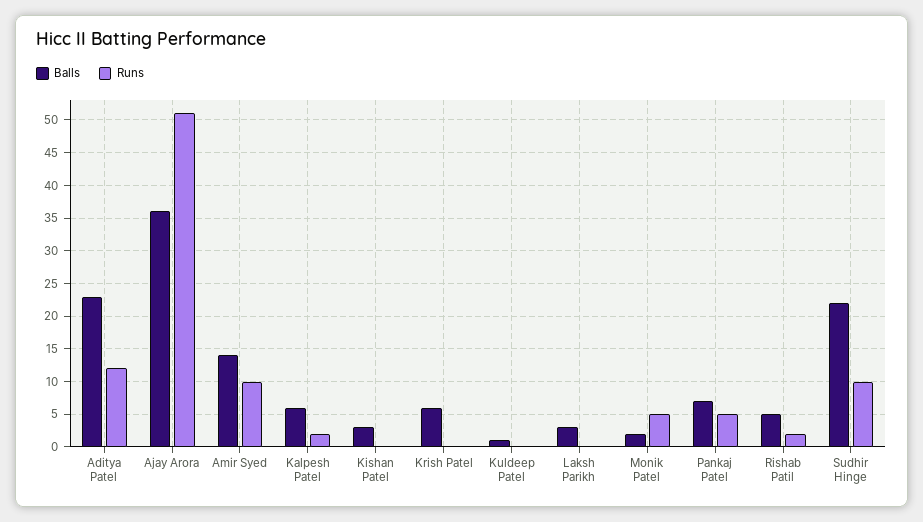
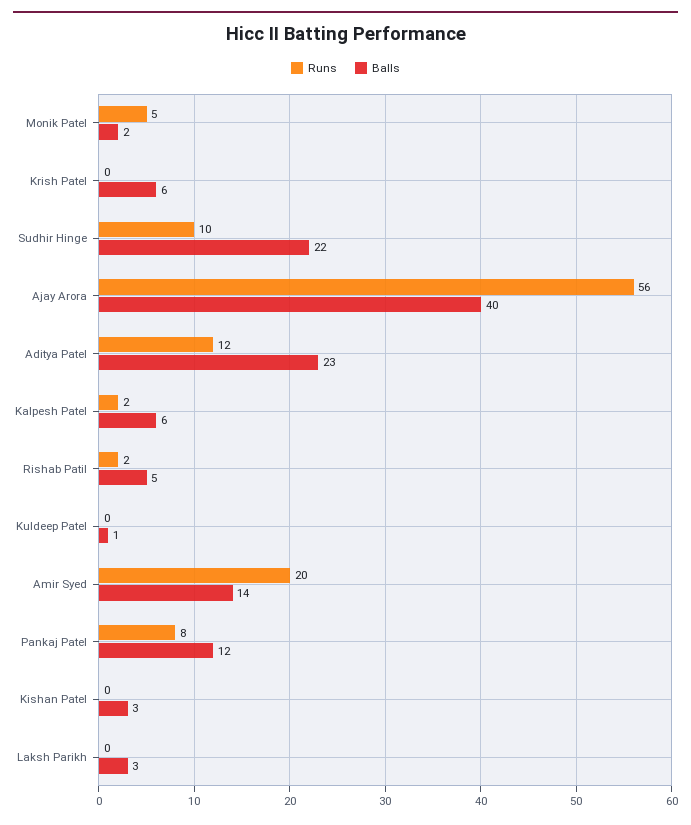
  {
    "Balls": {
      "Aditya Patel": 23,
-     "Ajay Arora": 36,
+     "Ajay Arora": 40,
      "Amir Syed": 14,
      "Kalpesh Patel": 6,
      "Kishan Patel": 3,
      "Krish Patel": 6,
      "Kuldeep Patel": 1,
      "Laksh Parikh": 3,
      "Monik Patel": 2,
-     "Pankaj Patel": 7,
+     "Pankaj Patel": 12,
      "Rishab Patil": 5,
      "Sudhir Hinge": 22
    },
    "Runs": {
      "Aditya Patel": 12,
-     "Ajay Arora": 51,
+     "Ajay Arora": 56,
-     "Amir Syed": 10,
+     "Amir Syed": 20,
      "Kalpesh Patel": 2,
      "Kishan Patel": 0,
      "Krish Patel": 0,
      "Kuldeep Patel": 0,
      "Laksh Parikh": 0,
      "Monik Patel": 5,
-     "Pankaj Patel": 5,
+     "Pankaj Patel": 8,
      "Rishab Patil": 2,
      "Sudhir Hinge": 10
    }
  }

